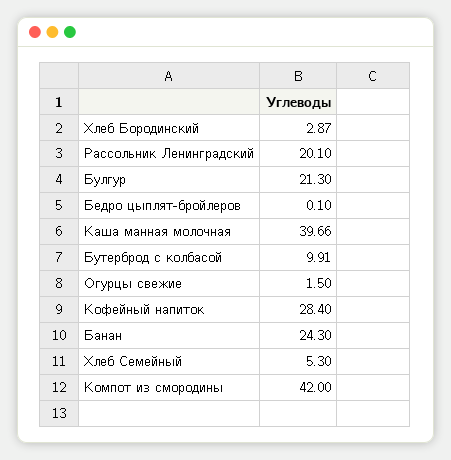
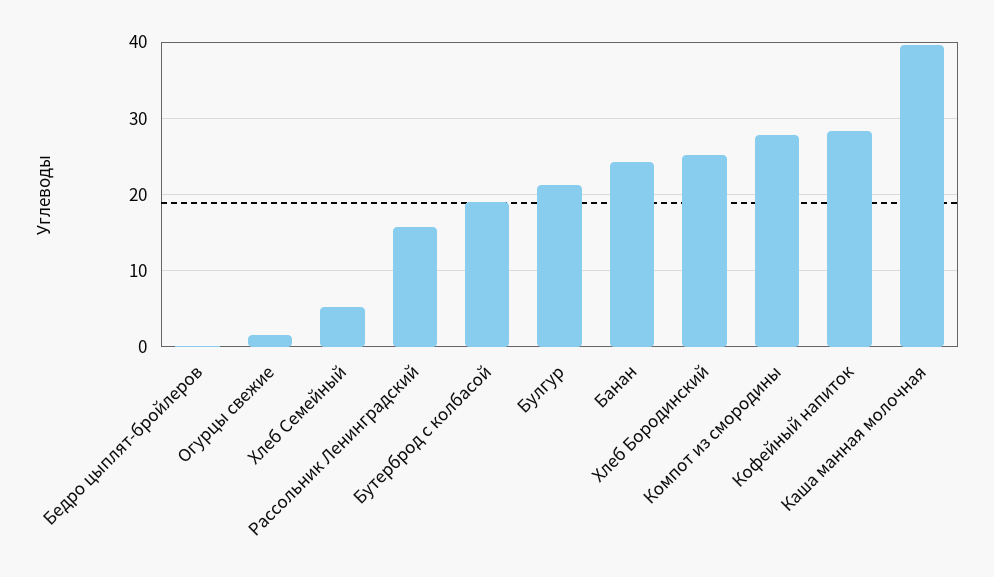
  {
-   "Хлеб Бородинский": 2.87,
+   "Хлеб Бородинский": 25,
-   "Рассольник Ленинградский": 20.1,
+   "Рассольник Ленинградский": 16,
    "Булгур": 21.3,
    "Бедро цыплят-бройлеров": 0.1,
    "Каша манная молочная": 39.66,
-   "Бутерброд с колбасой": 9.91,
+   "Бутерброд с колбасой": 19,
    "Огурцы свежие": 1.5,
    "Кофейный напиток": 28.4,
    "Банан": 24.3,
    "Хлеб Семейный": 5.3,
-   "Компот из смородины": 42
+   "Компот из смородины": 28
  }

